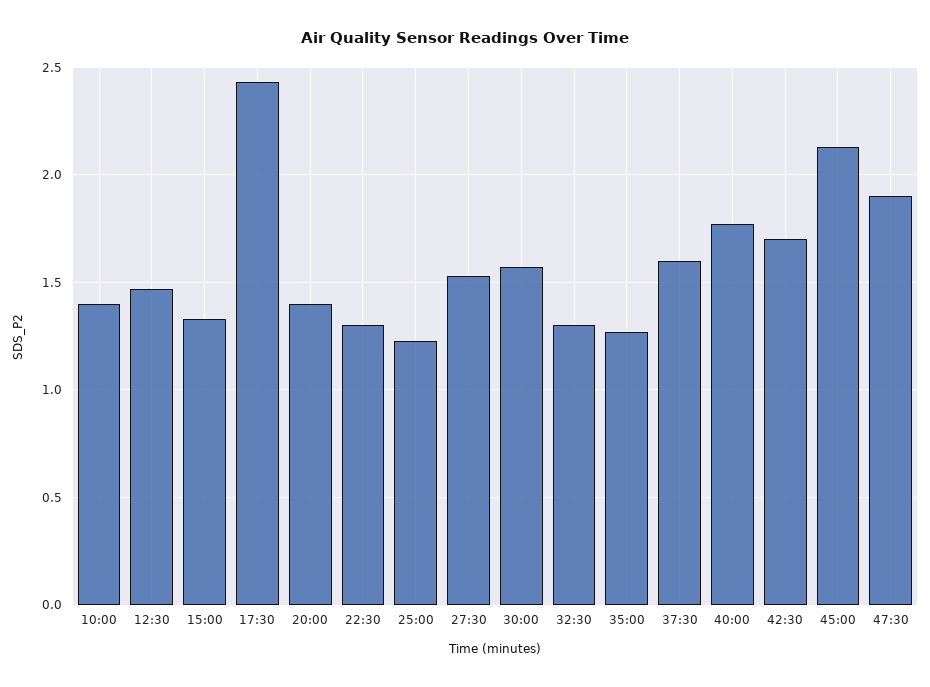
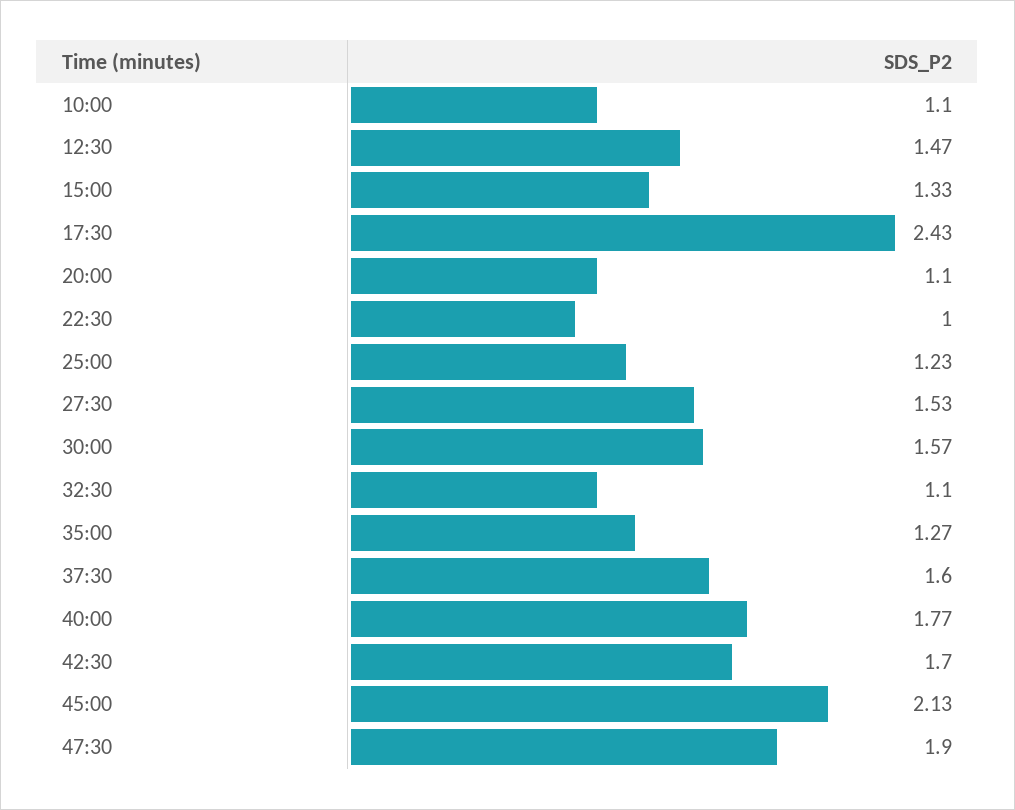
  {
-   "10:00": 1.4,
+   "10:00": 1.1,
    "12:30": 1.47,
    "15:00": 1.33,
    "17:30": 2.43,
-   "20:00": 1.4,
+   "20:00": 1.1,
-   "22:30": 1.3,
+   "22:30": 1,
    "25:00": 1.23,
    "27:30": 1.53,
    "30:00": 1.57,
-   "32:30": 1.3,
+   "32:30": 1.1,
    "35:00": 1.27,
    "37:30": 1.6,
    "40:00": 1.77,
    "42:30": 1.7,
    "45:00": 2.13,
    "47:30": 1.9
  }

